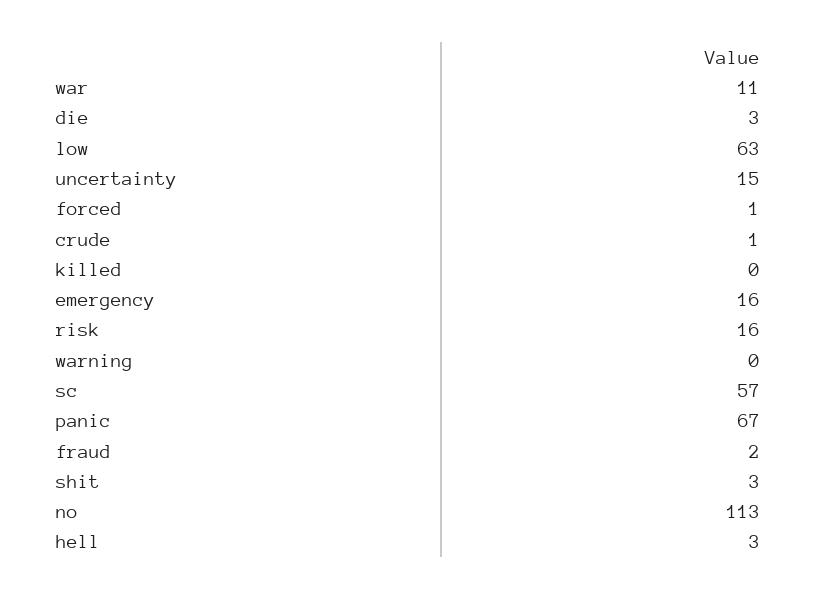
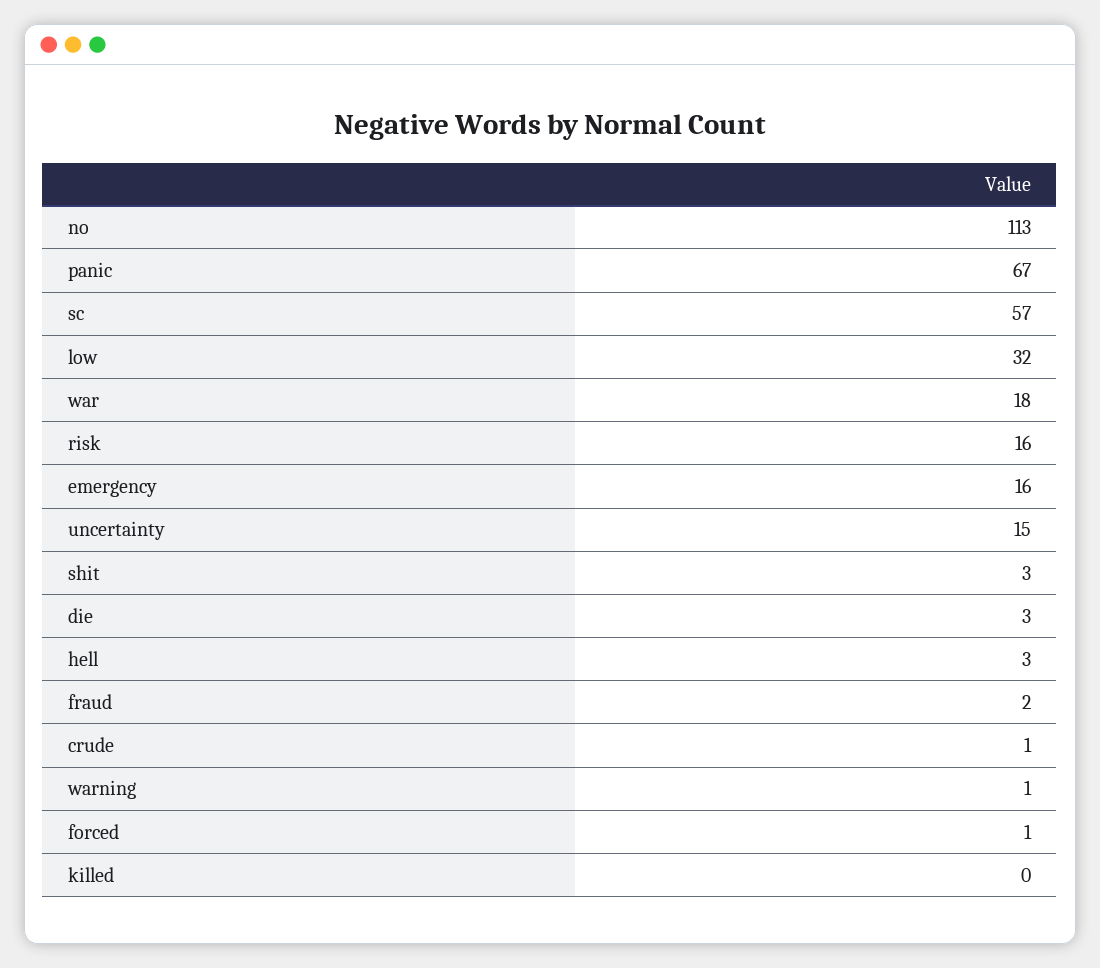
  {
-   "war": 11,
+   "war": 18,
    "die": 3,
-   "low": 63,
+   "low": 32,
    "uncertainty": 15,
    "forced": 1,
    "crude": 1,
    "killed": 0,
    "emergency": 16,
    "risk": 16,
-   "warning": 0,
+   "warning": 1,
    "sc": 57,
    "panic": 67,
    "fraud": 2,
    "shit": 3,
    "no": 113,
    "hell": 3
  }

